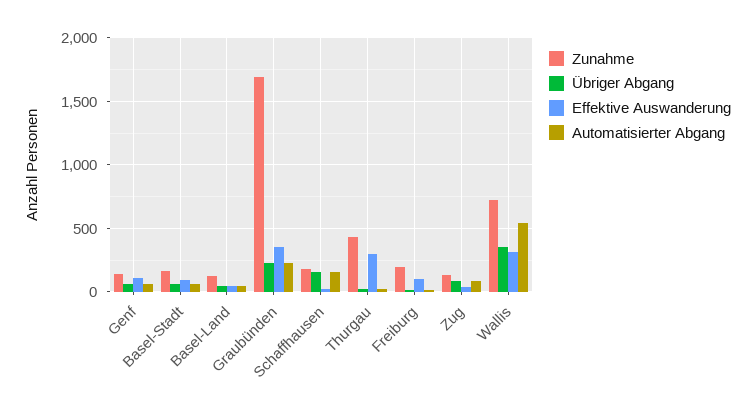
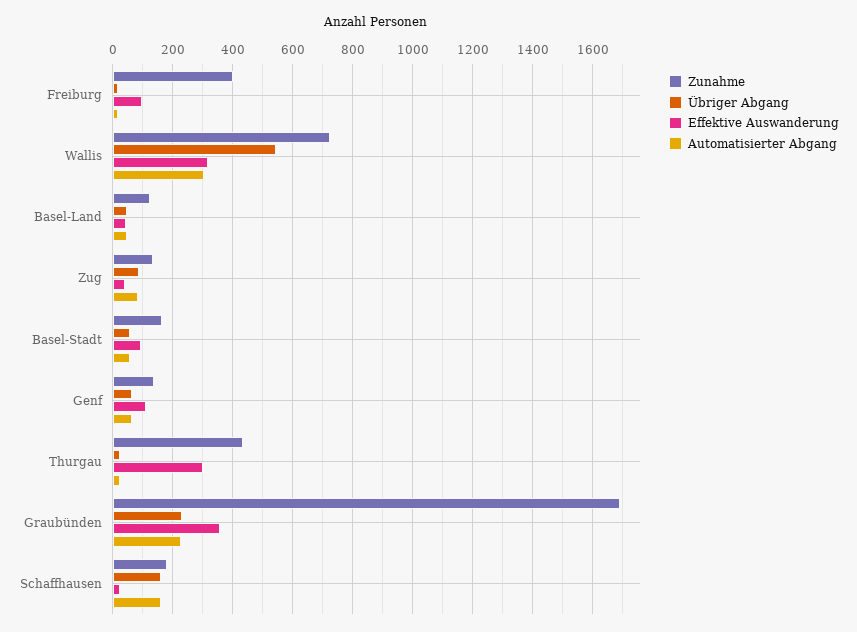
  {
    "Zunahme": {
      "Genf": 150,
      "Basel-Stadt": 175,
      "Basel-Land": 125,
      "Graubünden": 1700,
      "Schaffhausen": 175,
      "Thurgau": 425,
-     "Freiburg": 200,
+     "Freiburg": 400,
      "Zug": 125,
      "Wallis": 725
    },
    "Übriger Abgang": {
      "Genf": 75,
      "Basel-Stadt": 50,
      "Basel-Land": 50,
      "Graubünden": 225,
      "Schaffhausen": 150,
      "Thurgau": 25,
      "Freiburg": 25,
      "Zug": 100,
-     "Wallis": 350
+     "Wallis": 550
    },
    "Effektive Auswanderung": {
      "Genf": 100,
      "Basel-Stadt": 100,
      "Basel-Land": 50,
      "Graubünden": 350,
      "Schaffhausen": 25,
      "Thurgau": 300,
      "Freiburg": 100,
      "Zug": 50,
      "Wallis": 325
    },
    "Automatisierter Abgang": {
      "Genf": 75,
      "Basel-Stadt": 50,
      "Basel-Land": 50,
      "Graubünden": 225,
      "Schaffhausen": 150,
      "Thurgau": 25,
      "Freiburg": 25,
      "Zug": 75,
-     "Wallis": 550
+     "Wallis": 300
    }
  }

